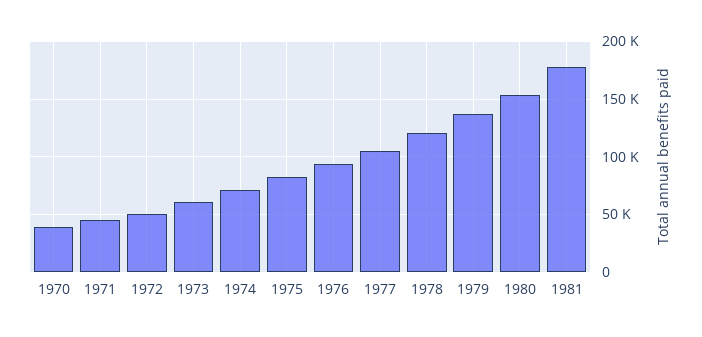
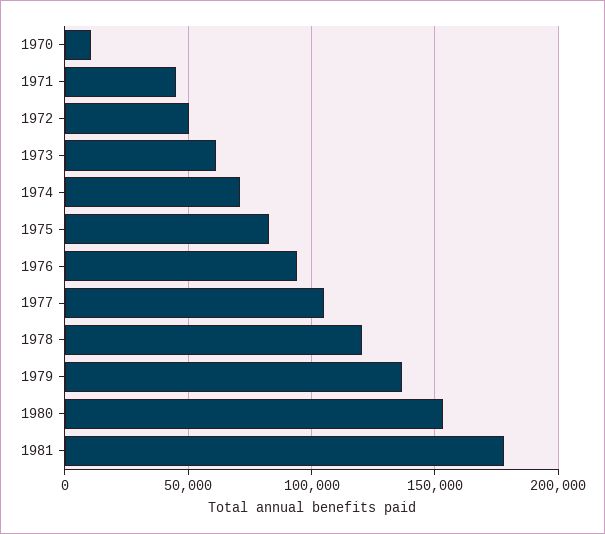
  {
-   "1970": 40000,
+   "1970": 10000,
    "1971": 45000,
    "1972": 50000,
    "1973": 60000,
    "1974": 70000,
    "1975": 85000,
    "1976": 95000,
    "1977": 105000,
    "1978": 120000,
    "1979": 135000,
    "1980": 155000,
    "1981": 180000
  }

